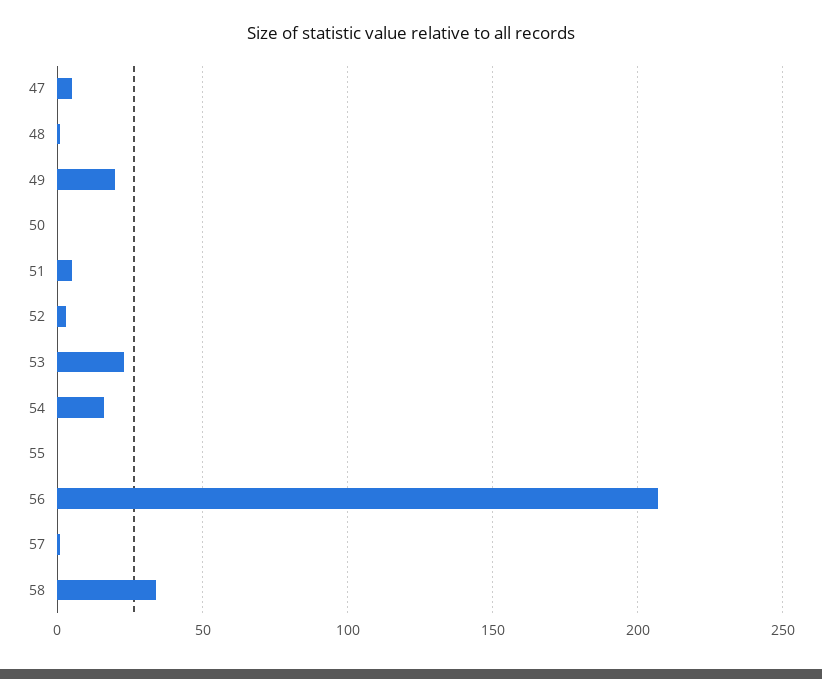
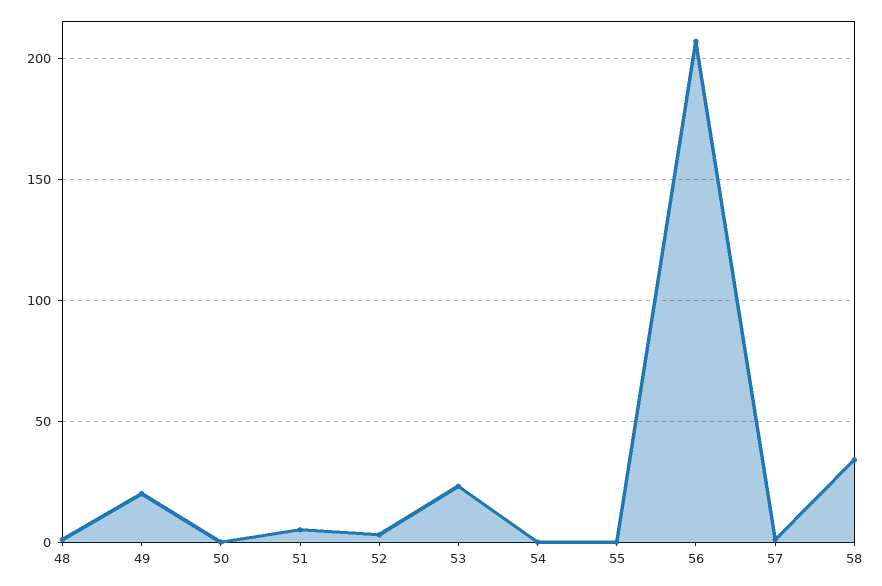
  {
-   "47": 5,
    "48": 0,
    "49": 20,
    "50": 0,
    "51": 5,
    "52": 5,
    "53": 25,
-   "54": 15,
+   "54": 0,
    "55": 0,
    "56": 205,
    "57": 0,
    "58": 35
  }

